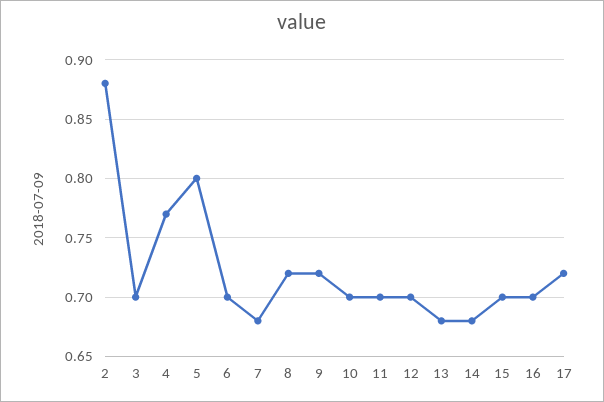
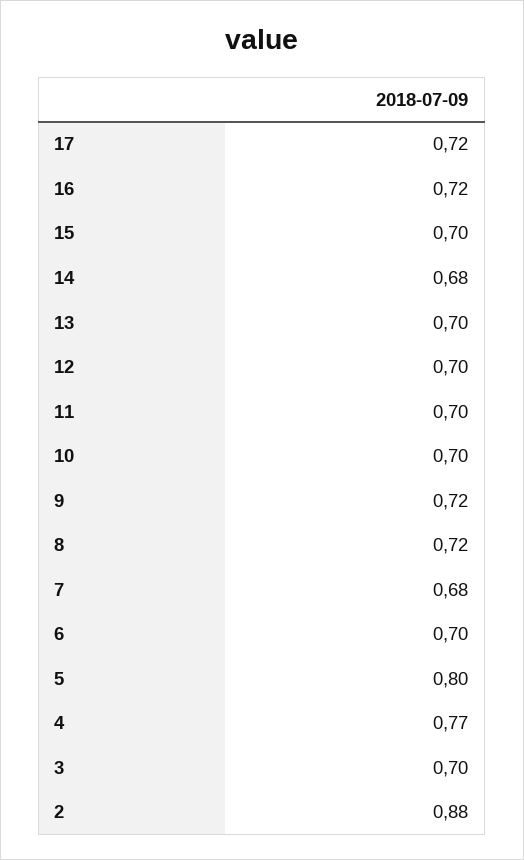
  {
    "2": 0.88,
    "3": 0.7,
    "4": 0.77,
    "5": 0.8,
    "6": 0.7,
    "7": 0.68,
    "8": 0.72,
    "9": 0.72,
    "10": 0.7,
    "11": 0.7,
    "12": 0.7,
-   "13": 0.68,
+   "13": 0.7,
    "14": 0.68,
    "15": 0.7,
-   "16": 0.7,
+   "16": 0.72,
    "17": 0.72
  }

